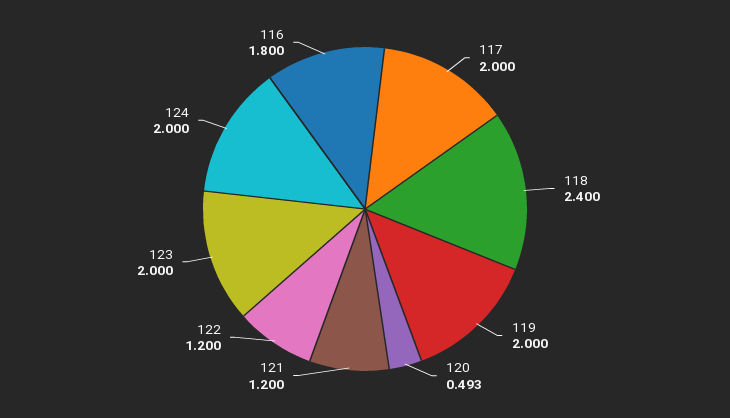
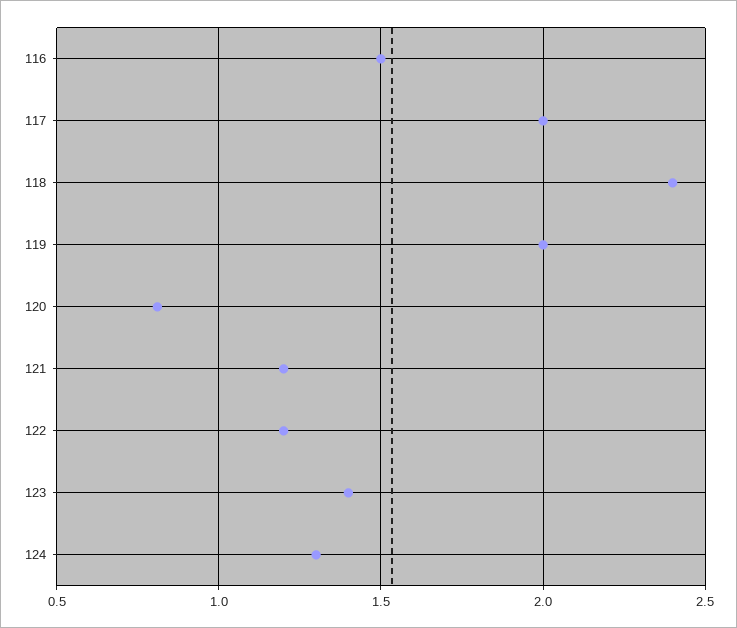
  {
    "117": 2,
    "118": 2.4,
    "119": 2,
-   "120": 0.493,
+   "120": 0.8,
    "121": 1.2,
    "122": 1.2,
-   "123": 2,
+   "123": 1.4,
-   "124": 2,
+   "124": 1.3,
-   "116": 1.8
+   "116": 1.5
  }

